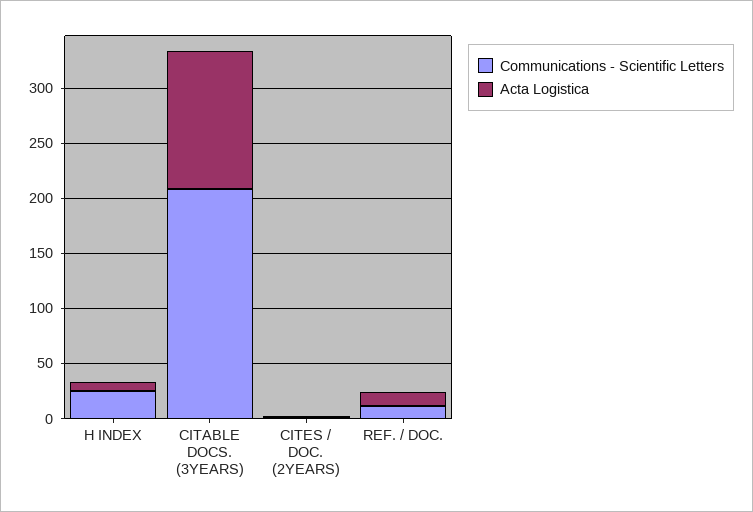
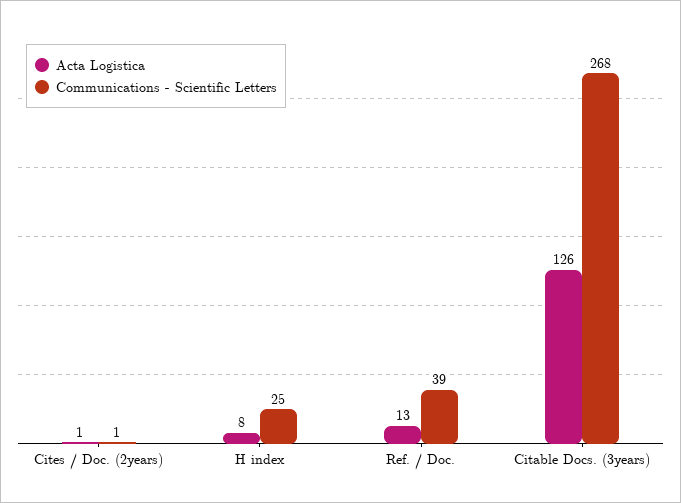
  {
    "Communications - Scientific Letters": {
      "H INDEX": 25,
-     "CITABLE DOCS. (3YEARS)": 210,
+     "CITABLE DOCS. (3YEARS)": 268,
      "CITES / DOC. (2YEARS)": 1,
-     "REF. / DOC.": 10
+     "REF. / DOC.": 39
    },
    "Acta Logistica": {
      "H INDEX": 8,
      "CITABLE DOCS. (3YEARS)": 126,
      "CITES / DOC. (2YEARS)": 1,
      "REF. / DOC.": 13
    }
  }

